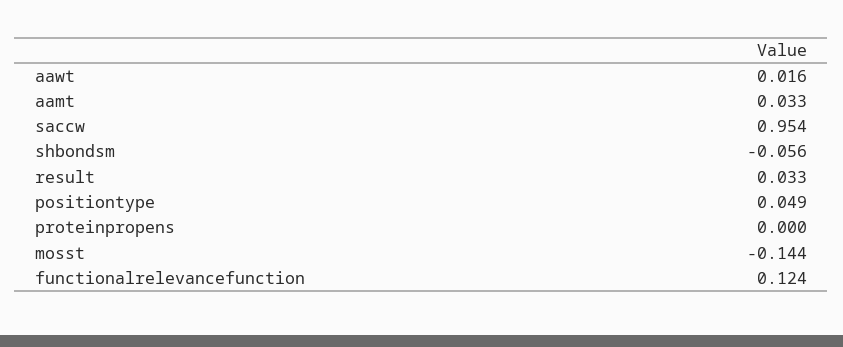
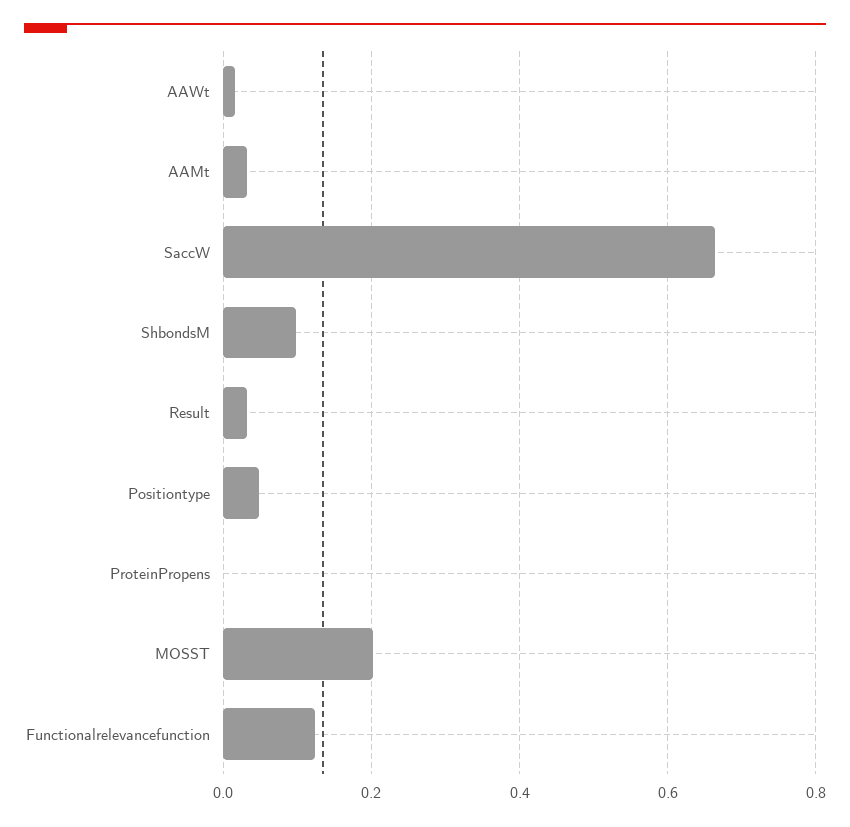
  {
    "aawt": 0.016,
    "aamt": 0.033,
-   "saccw": 0.954,
+   "saccw": 0.66,
-   "shbondsm": -0.056,
+   "shbondsm": 0.1,
    "result": 0.033,
    "positiontype": 0.049,
    "proteinpropens": 0,
-   "mosst": -0.144,
+   "mosst": 0.2,
    "functionalrelevancefunction": 0.124
  }

